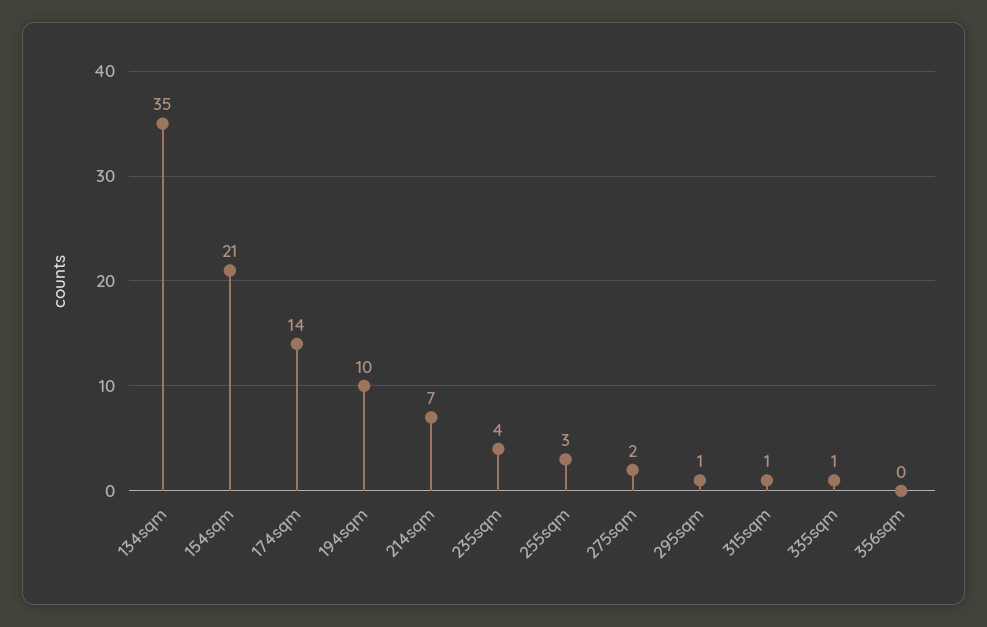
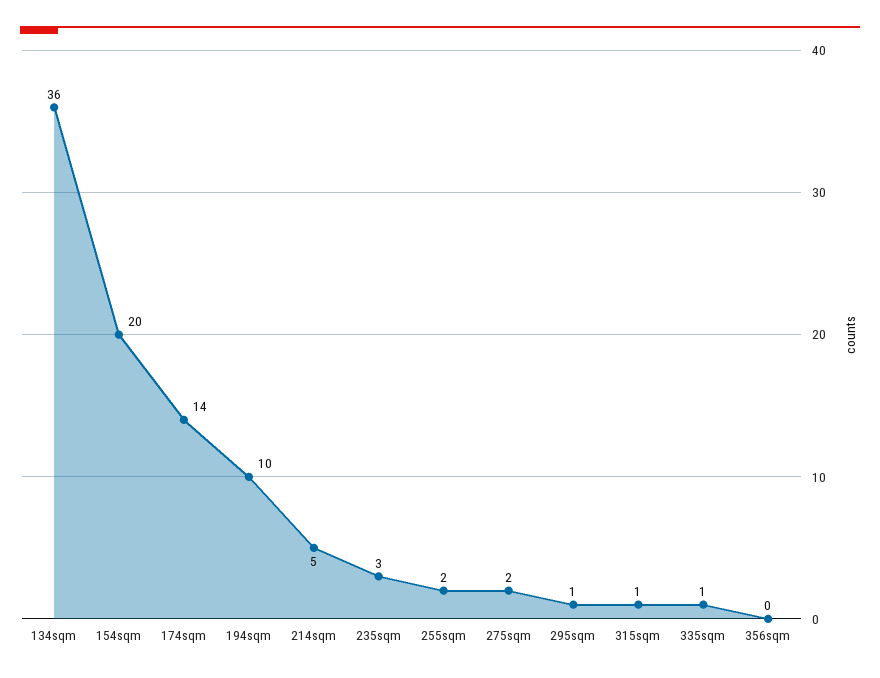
  {
-   "134sqm": 35,
+   "134sqm": 36,
-   "154sqm": 21,
+   "154sqm": 20,
    "174sqm": 14,
    "194sqm": 10,
-   "214sqm": 7,
+   "214sqm": 5,
-   "235sqm": 4,
+   "235sqm": 3,
-   "255sqm": 3,
+   "255sqm": 2,
    "275sqm": 2,
    "295sqm": 1,
    "315sqm": 1,
    "335sqm": 1,
    "356sqm": 0
  }

